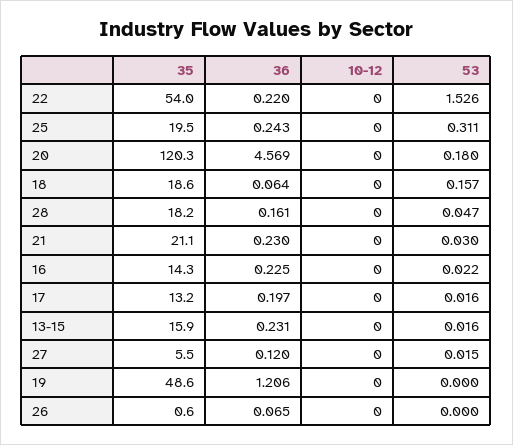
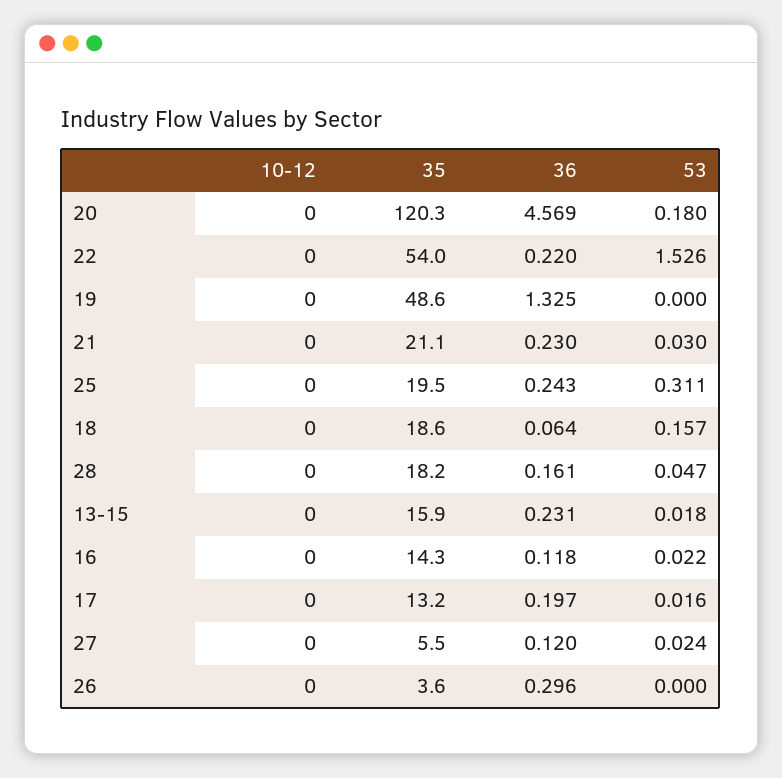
  {
    "35": {
      "22": 54,
      "25": 19.5,
      "20": 120.3,
      "18": 18.6,
      "28": 18.2,
      "21": 21.1,
      "16": 14.3,
      "17": 13.2,
      "13-15": 15.9,
      "27": 5.5,
      "19": 48.6,
-     "26": 0.6
+     "26": 3.6
    },
    "36": {
      "22": 0.22,
      "25": 0.243,
      "20": 4.569,
      "18": 0.064,
      "28": 0.161,
      "21": 0.23,
-     "16": 0.225,
+     "16": 0.118,
      "17": 0.197,
      "13-15": 0.231,
      "27": 0.12,
-     "19": 1.206,
+     "19": 1.325,
-     "26": 0.065
+     "26": 0.296
    },
    "10-12": {
      "22": 0,
      "25": 0,
      "20": 0,
      "18": 0,
      "28": 0,
      "21": 0,
      "16": 0,
      "17": 0,
      "13-15": 0,
      "27": 0,
      "19": 0,
      "26": 0
    },
    "53": {
      "22": 1.526,
      "25": 0.311,
      "20": 0.18,
      "18": 0.157,
      "28": 0.047,
      "21": 0.03,
      "16": 0.022,
      "17": 0.016,
-     "13-15": 0.016,
+     "13-15": 0.018,
-     "27": 0.015,
+     "27": 0.024,
      "19": 0,
      "26": 0
    }
  }

